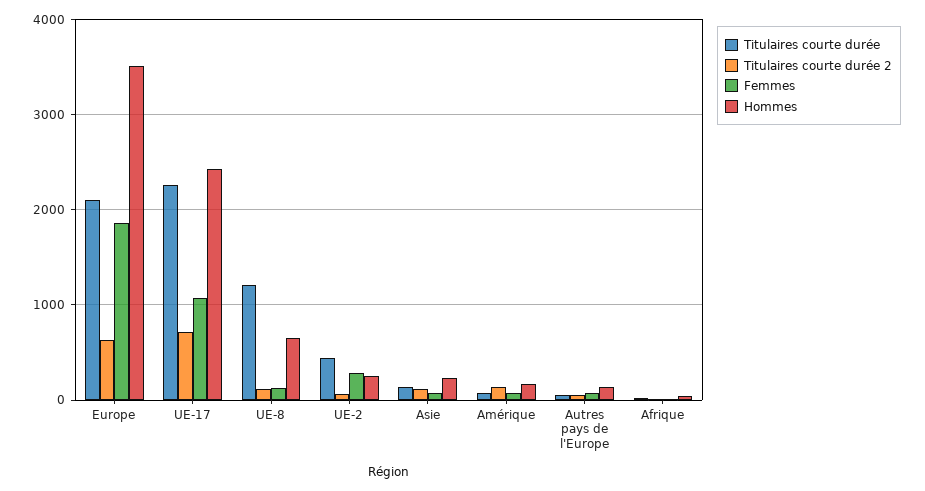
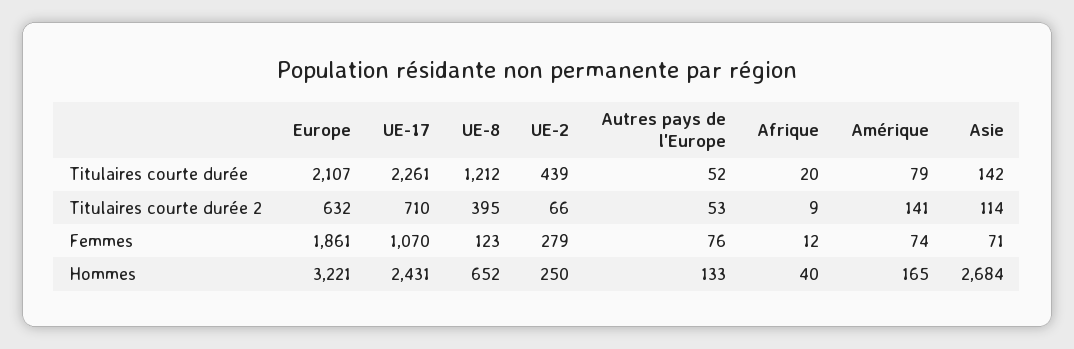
  {
    "Titulaires courte durée": {
      "Europe": 2107,
      "UE-17": 2261,
      "UE-8": 1212,
      "UE-2": 439,
      "Asie": 142,
      "Amérique": 79,
      "Autres pays de l'Europe": 52,
      "Afrique": 20
    },
    "Titulaires courte durée 2": {
      "Europe": 632,
      "UE-17": 710,
-     "UE-8": 100,
+     "UE-8": 395,
      "UE-2": 66,
      "Asie": 114,
      "Amérique": 141,
      "Autres pays de l'Europe": 53,
      "Afrique": 9
    },
    "Femmes": {
      "Europe": 1861,
      "UE-17": 1070,
      "UE-8": 123,
      "UE-2": 279,
      "Asie": 71,
      "Amérique": 74,
      "Autres pays de l'Europe": 76,
      "Afrique": 12
    },
    "Hommes": {
-     "Europe": 3500,
+     "Europe": 3221,
      "UE-17": 2431,
      "UE-8": 652,
      "UE-2": 250,
-     "Asie": 200,
+     "Asie": 2684,
      "Amérique": 165,
      "Autres pays de l'Europe": 133,
      "Afrique": 40
    }
  }

